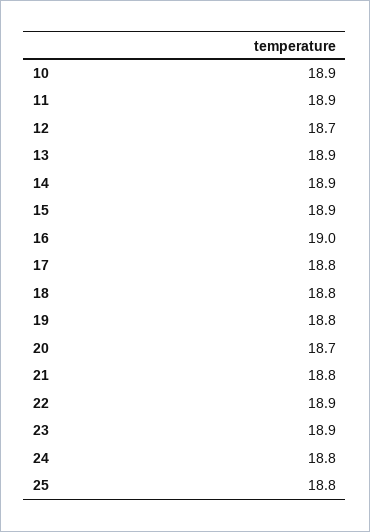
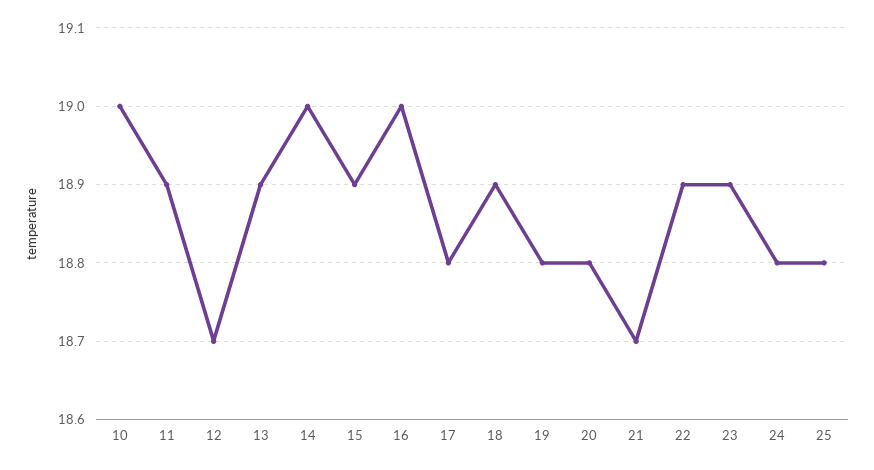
  {
-   "10": 18.9,
+   "10": 19,
    "11": 18.9,
    "12": 18.7,
    "13": 18.9,
-   "14": 18.9,
+   "14": 19,
    "15": 18.9,
    "16": 19,
    "17": 18.8,
-   "18": 18.8,
+   "18": 18.9,
    "19": 18.8,
-   "20": 18.7,
+   "20": 18.8,
-   "21": 18.8,
+   "21": 18.7,
    "22": 18.9,
    "23": 18.9,
    "24": 18.8,
    "25": 18.8
  }

